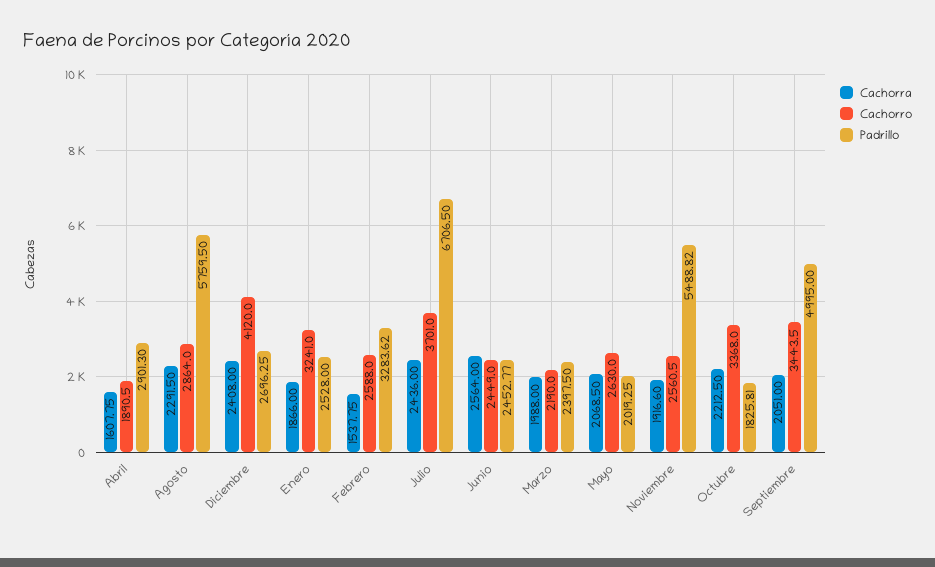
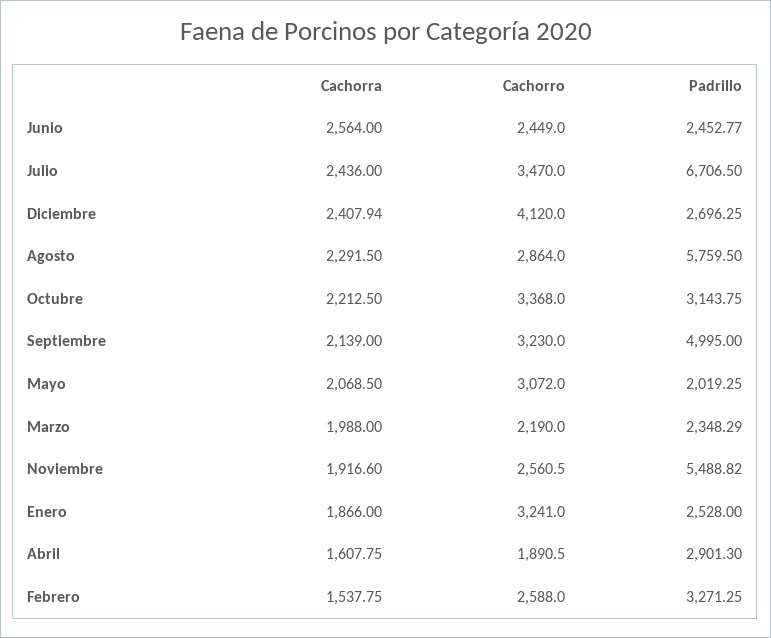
  {
    "Cachorra": {
      "Abril": 1607.75,
      "Agosto": 2291.5,
-     "Diciembre": 2408,
+     "Diciembre": 2407.94,
      "Enero": 1866,
      "Febrero": 1537.75,
      "Julio": 2436,
      "Junio": 2564,
      "Marzo": 1988,
      "Mayo": 2068.5,
      "Noviembre": 1916.6,
      "Octubre": 2212.5,
-     "Septiembre": 2051
+     "Septiembre": 2139
    },
    "Cachorro": {
      "Abril": 1890.5,
      "Agosto": 2864,
      "Diciembre": 4120,
      "Enero": 3241,
      "Febrero": 2588,
-     "Julio": 3701,
+     "Julio": 3470,
      "Junio": 2449,
      "Marzo": 2190,
-     "Mayo": 2630,
+     "Mayo": 3072,
      "Noviembre": 2560.5,
      "Octubre": 3368,
-     "Septiembre": 3443.5
+     "Septiembre": 3230
    },
    "Padrillo": {
      "Abril": 2901.3,
      "Agosto": 5759.5,
      "Diciembre": 2696.25,
      "Enero": 2528,
-     "Febrero": 3283.62,
+     "Febrero": 3271.25,
      "Julio": 6706.5,
      "Junio": 2452.77,
-     "Marzo": 2397.5,
+     "Marzo": 2348.29,
      "Mayo": 2019.25,
      "Noviembre": 5488.82,
-     "Octubre": 1825.81,
+     "Octubre": 3143.75,
      "Septiembre": 4995
    }
  }

